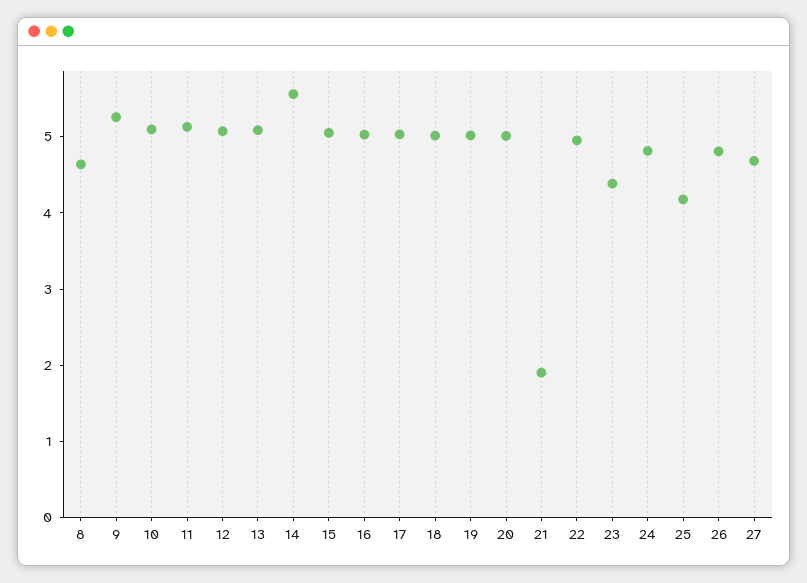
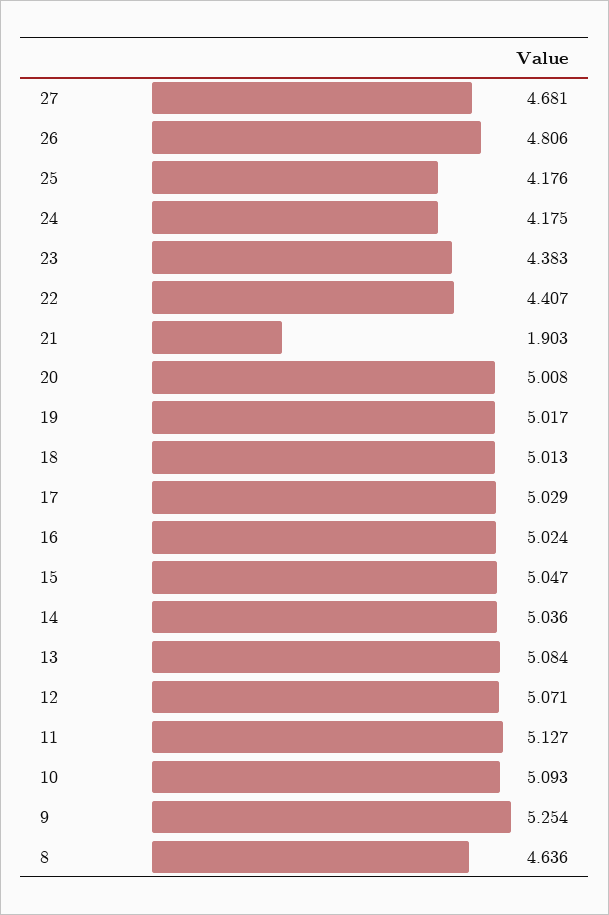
  {
    "8": 4.636,
    "9": 5.254,
    "10": 5.093,
    "11": 5.127,
    "12": 5.071,
    "13": 5.084,
-   "14": 5.6,
+   "14": 5.036,
    "15": 5.047,
    "16": 5.024,
    "17": 5.029,
    "18": 5.013,
    "19": 5.017,
    "20": 5.008,
    "21": 1.903,
-   "22": 5,
+   "22": 4.407,
    "23": 4.383,
-   "24": 4.8,
+   "24": 4.175,
    "25": 4.176,
    "26": 4.806,
    "27": 4.681
  }

